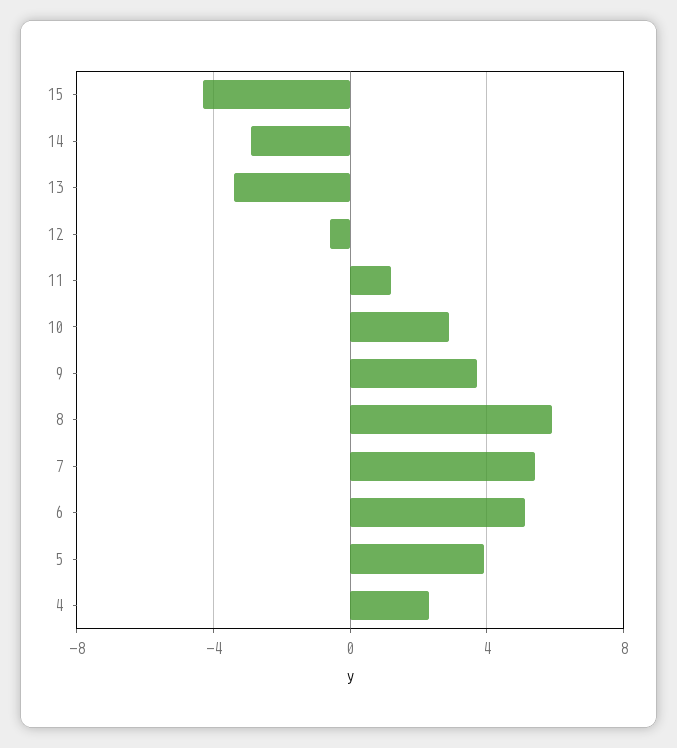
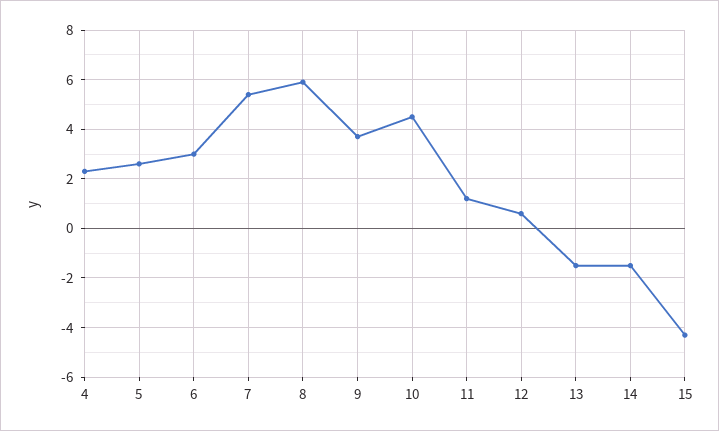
  {
    "15": -4.5,
-   "14": -3,
+   "14": -1.5,
-   "13": -3.5,
+   "13": -1.5,
-   "12": -0.5,
+   "12": 0.5,
    "11": 1,
-   "10": 3,
+   "10": 4.5,
    "9": 3.5,
    "8": 6,
    "7": 5.5,
-   "6": 5,
+   "6": 3,
-   "5": 4,
+   "5": 2.5,
    "4": 2.5
  }

